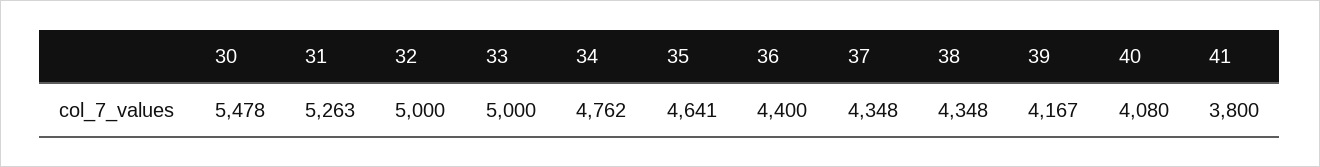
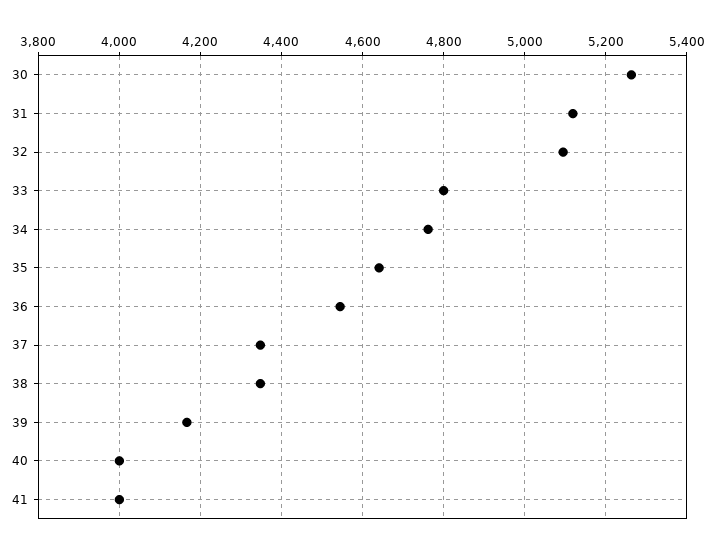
  {
-   "30": 5478,
+   "30": 5260,
-   "31": 5263,
+   "31": 5120,
-   "32": 5000,
+   "32": 5100,
-   "33": 5000,
+   "33": 4800,
    "34": 4762,
    "35": 4641,
-   "36": 4400,
+   "36": 4540,
    "37": 4348,
    "38": 4348,
    "39": 4167,
-   "40": 4080,
+   "40": 4000,
-   "41": 3800
+   "41": 4000
  }

